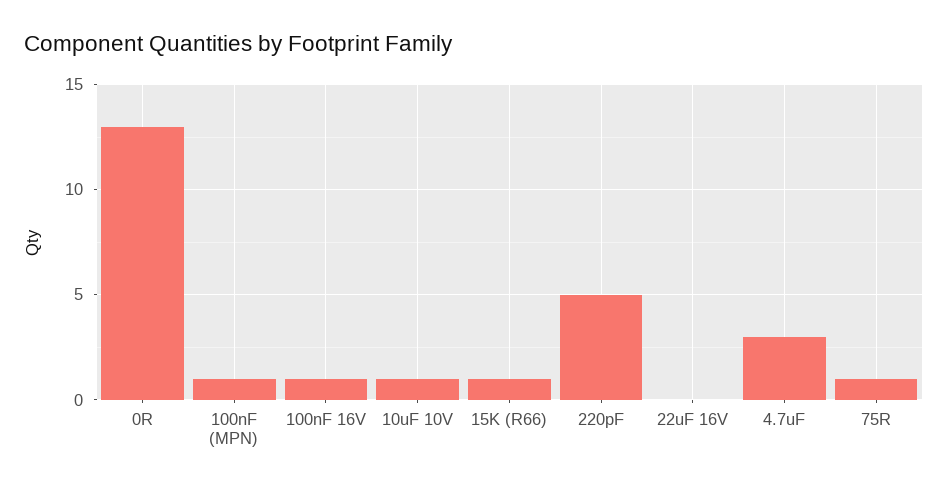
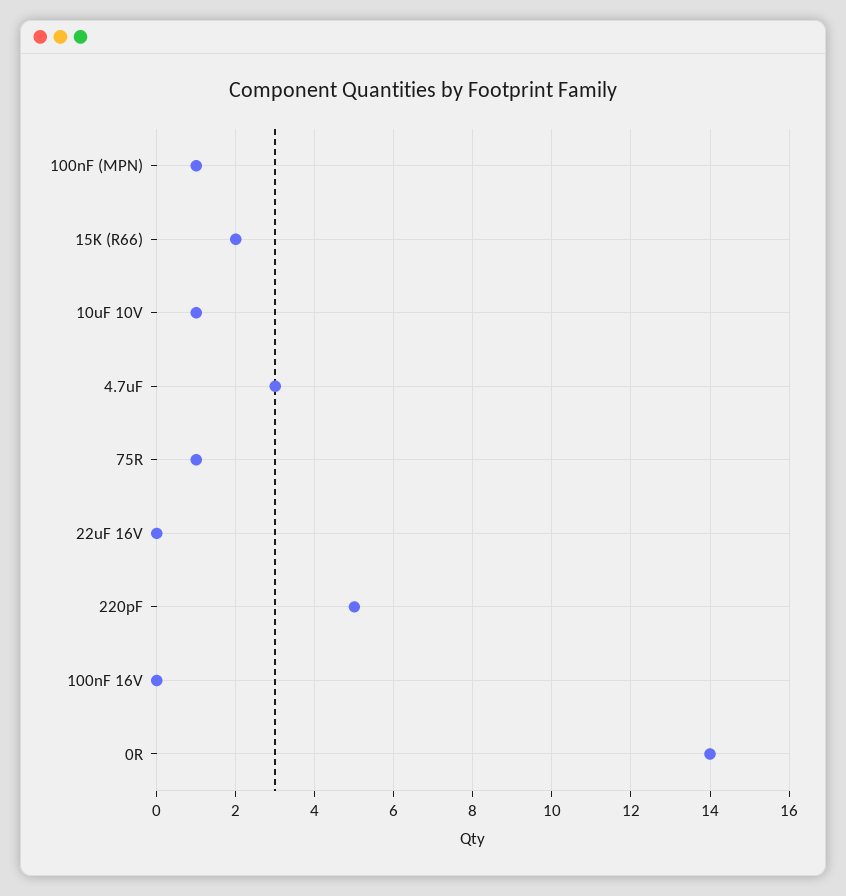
  {
-   "0R": 13,
+   "0R": 14,
    "100nF (MPN)": 1,
-   "100nF 16V": 1,
+   "100nF 16V": 0,
    "10uF 10V": 1,
-   "15K (R66)": 1,
+   "15K (R66)": 2,
    "220pF": 5,
    "22uF 16V": 0,
    "4.7uF": 3,
    "75R": 1
  }

